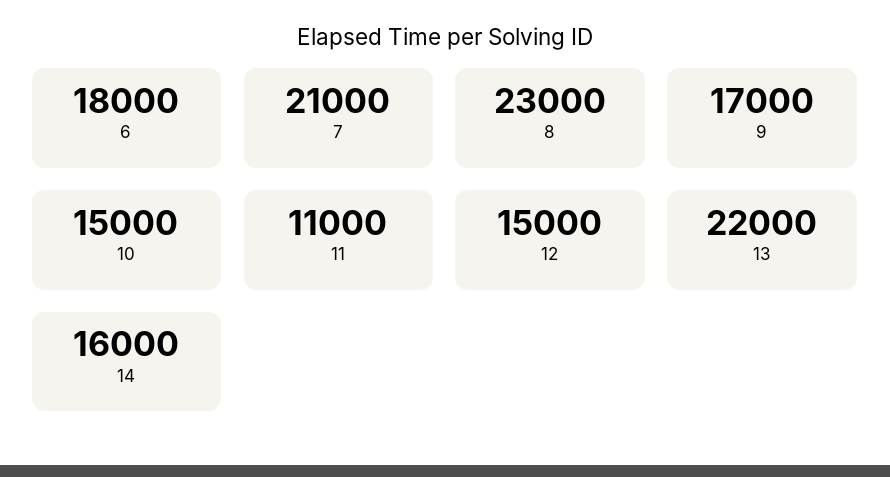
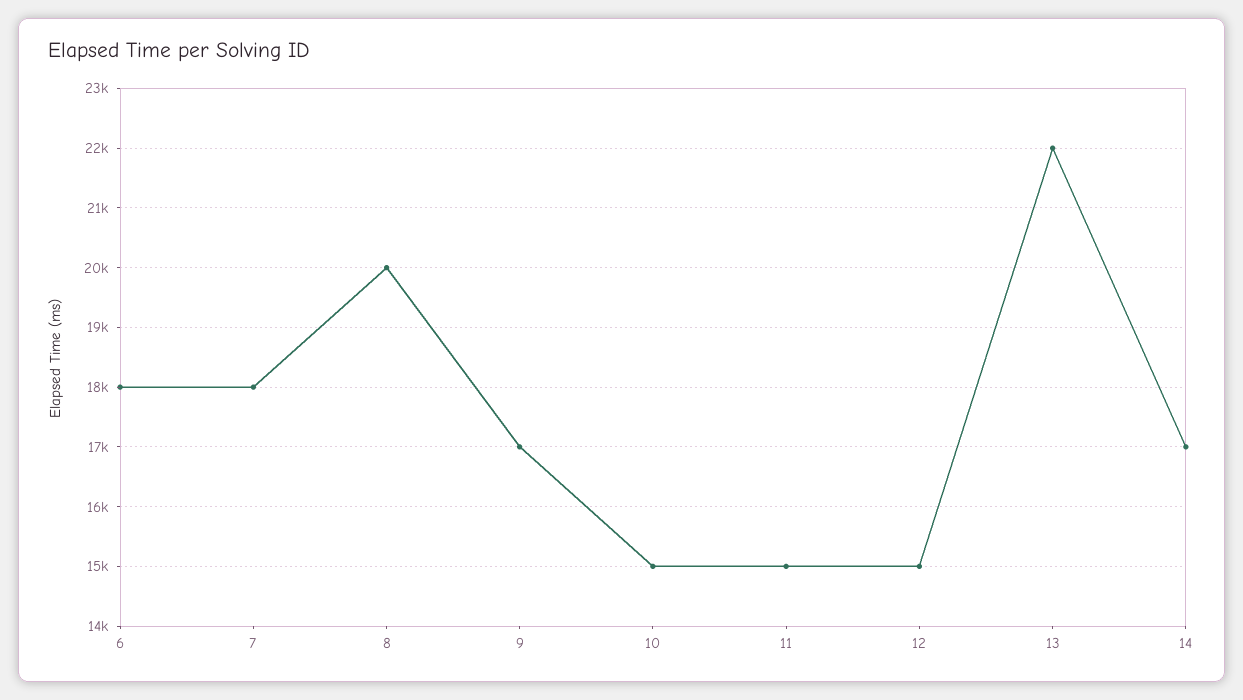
  {
    "6": 18000,
-   "7": 21000,
+   "7": 18000,
-   "8": 23000,
+   "8": 20000,
    "9": 17000,
    "10": 15000,
-   "11": 11000,
+   "11": 15000,
    "12": 15000,
    "13": 22000,
-   "14": 16000
+   "14": 17000
  }

